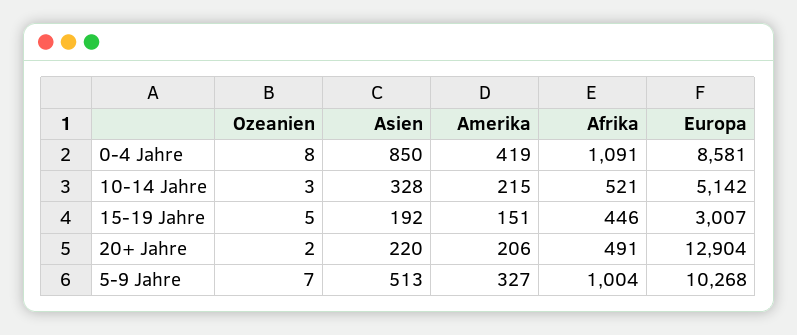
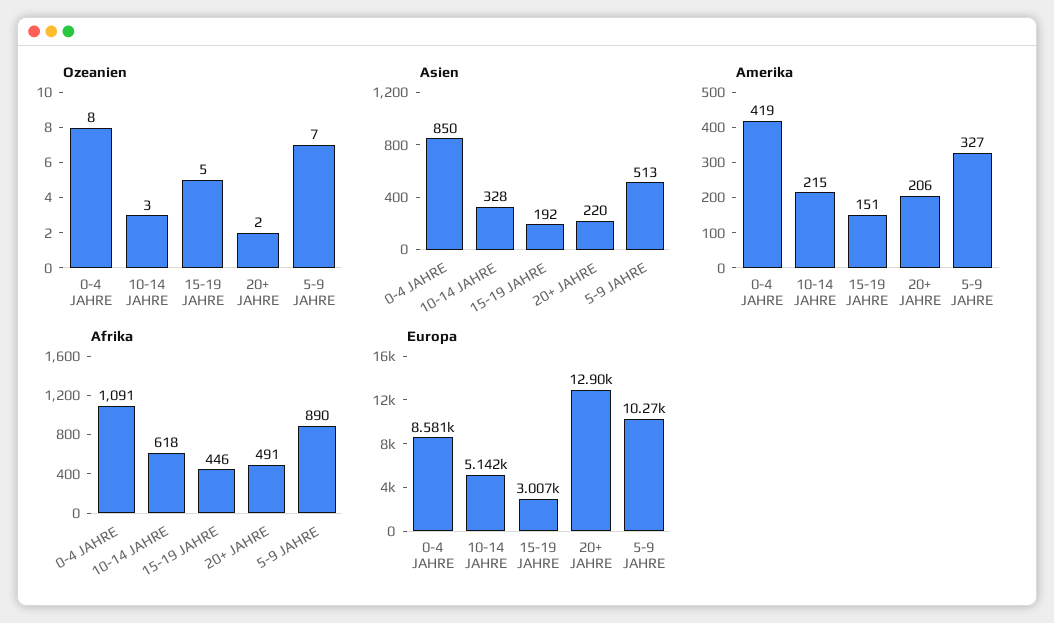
  {
    "Ozeanien": {
      "0-4 Jahre": 8,
      "10-14 Jahre": 3,
      "15-19 Jahre": 5,
      "20+ Jahre": 2,
      "5-9 Jahre": 7
    },
    "Asien": {
      "0-4 Jahre": 850,
      "10-14 Jahre": 328,
      "15-19 Jahre": 192,
      "20+ Jahre": 220,
      "5-9 Jahre": 513
    },
    "Amerika": {
      "0-4 Jahre": 419,
      "10-14 Jahre": 215,
      "15-19 Jahre": 151,
      "20+ Jahre": 206,
      "5-9 Jahre": 327
    },
    "Afrika": {
      "0-4 Jahre": 1091,
-     "10-14 Jahre": 521,
+     "10-14 Jahre": 618,
      "15-19 Jahre": 446,
      "20+ Jahre": 491,
-     "5-9 Jahre": 1004
+     "5-9 Jahre": 890
    },
    "Europa": {
      "0-4 Jahre": 8581,
      "10-14 Jahre": 5142,
      "15-19 Jahre": 3007,
      "20+ Jahre": 12904,
      "5-9 Jahre": 10268
    }
  }

